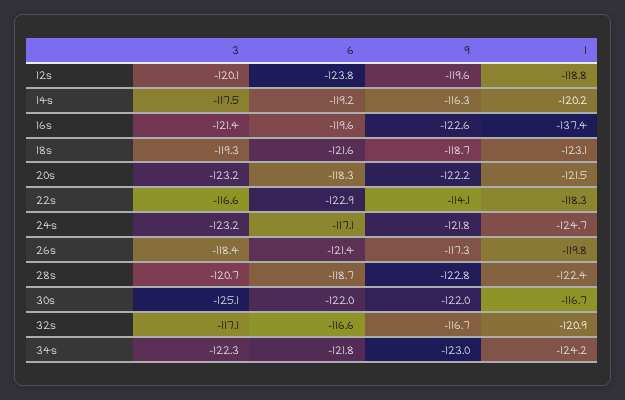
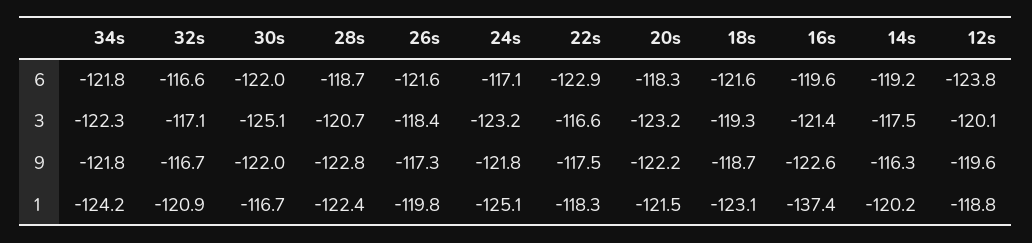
  {
    "3": {
      "12s": -120.1,
      "14s": -117.5,
      "16s": -121.4,
      "18s": -119.3,
      "20s": -123.2,
      "22s": -116.6,
      "24s": -123.2,
      "26s": -118.4,
      "28s": -120.7,
      "30s": -125.1,
      "32s": -117.1,
      "34s": -122.3
    },
    "6": {
      "12s": -123.8,
      "14s": -119.2,
      "16s": -119.6,
      "18s": -121.6,
      "20s": -118.3,
      "22s": -122.9,
      "24s": -117.1,
-     "26s": -121.4,
+     "26s": -121.6,
      "28s": -118.7,
      "30s": -122,
      "32s": -116.6,
      "34s": -121.8
    },
    "9": {
      "12s": -119.6,
      "14s": -116.3,
      "16s": -122.6,
      "18s": -118.7,
      "20s": -122.2,
-     "22s": -114.1,
+     "22s": -117.5,
      "24s": -121.8,
      "26s": -117.3,
      "28s": -122.8,
      "30s": -122,
      "32s": -116.7,
-     "34s": -123
+     "34s": -121.8
    },
    "1": {
      "12s": -118.8,
      "14s": -120.2,
      "16s": -137.4,
      "18s": -123.1,
      "20s": -121.5,
      "22s": -118.3,
-     "24s": -124.7,
+     "24s": -125.1,
      "26s": -119.8,
      "28s": -122.4,
      "30s": -116.7,
      "32s": -120.9,
      "34s": -124.2
    }
  }

